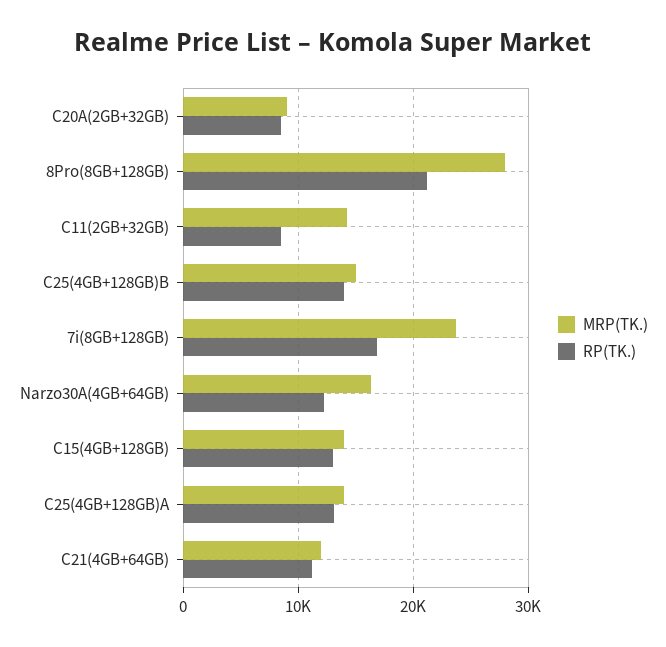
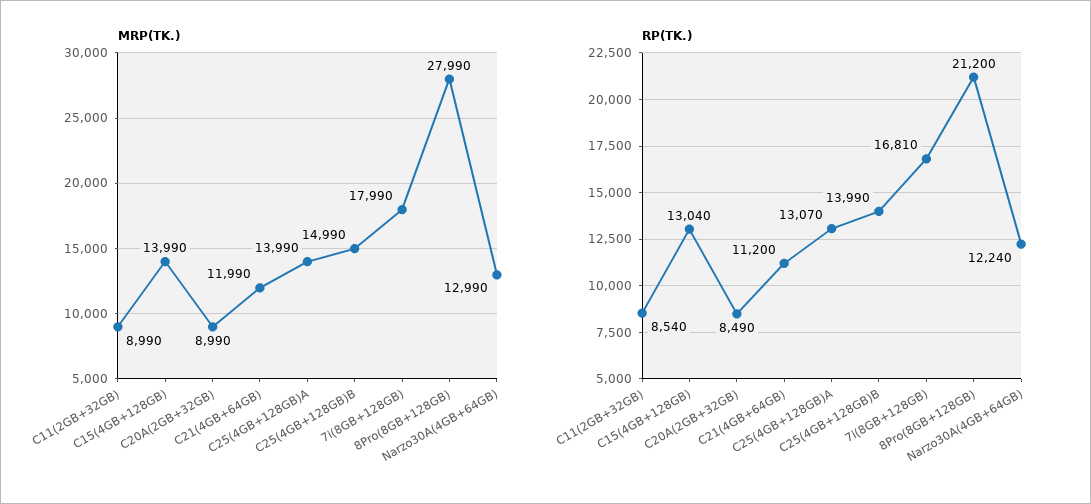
  {
    "MRP(TK.)": {
      "C20A(2GB+32GB)": 8990,
      "8Pro(8GB+128GB)": 27990,
-     "C11(2GB+32GB)": 14000,
+     "C11(2GB+32GB)": 8990,
      "C25(4GB+128GB)B": 14990,
-     "7i(8GB+128GB)": 24000,
+     "7i(8GB+128GB)": 17990,
-     "Narzo30A(4GB+64GB)": 16000,
+     "Narzo30A(4GB+64GB)": 12990,
      "C15(4GB+128GB)": 13990,
      "C25(4GB+128GB)A": 13990,
      "C21(4GB+64GB)": 11990
    },
    "RP(TK.)": {
      "C20A(2GB+32GB)": 8490,
      "8Pro(8GB+128GB)": 21200,
      "C11(2GB+32GB)": 8540,
      "C25(4GB+128GB)B": 13990,
      "7i(8GB+128GB)": 16810,
      "Narzo30A(4GB+64GB)": 12240,
      "C15(4GB+128GB)": 13040,
      "C25(4GB+128GB)A": 13070,
      "C21(4GB+64GB)": 11200
    }
  }

